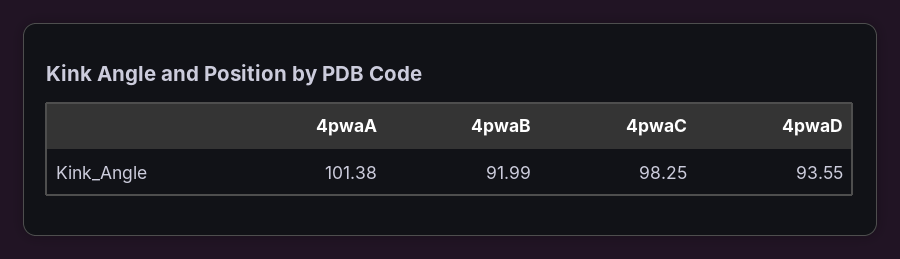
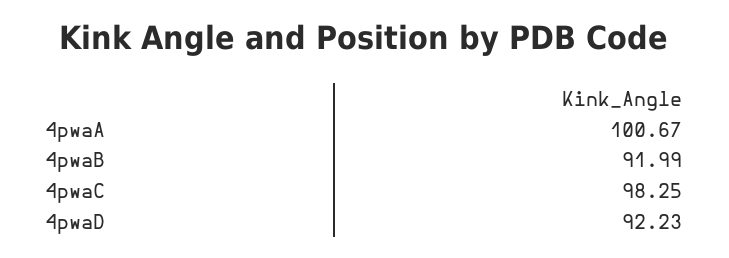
  {
-   "4pwaA": 101.38,
+   "4pwaA": 100.67,
    "4pwaB": 91.99,
    "4pwaC": 98.25,
-   "4pwaD": 93.55
+   "4pwaD": 92.23
  }

